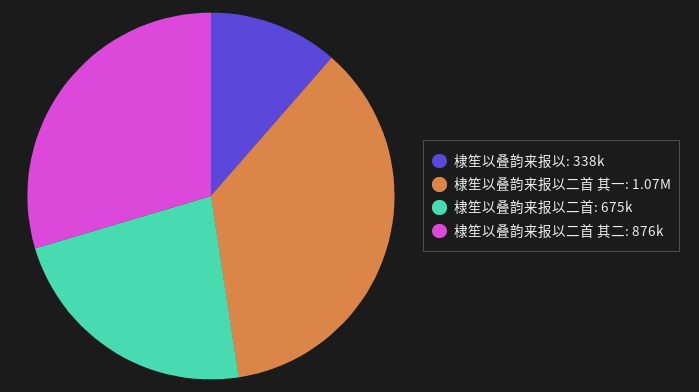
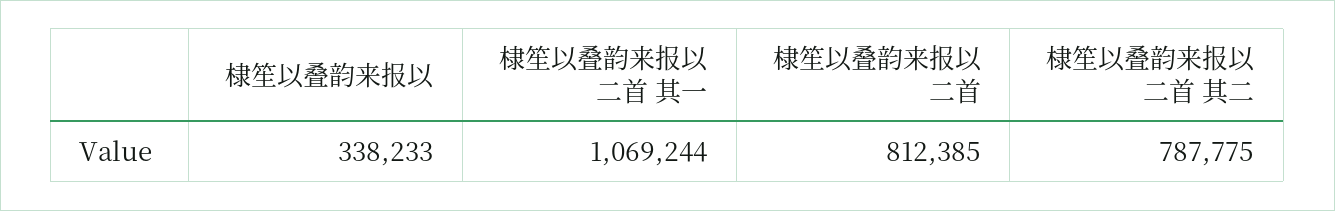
  {
    "棣笙以叠韵来报以": 338233,
    "棣笙以叠韵来报以二首 其一": 1069244,
-   "棣笙以叠韵来报以二首": 675000,
+   "棣笙以叠韵来报以二首": 812385,
-   "棣笙以叠韵来报以二首 其二": 876000
+   "棣笙以叠韵来报以二首 其二": 787775
  }

